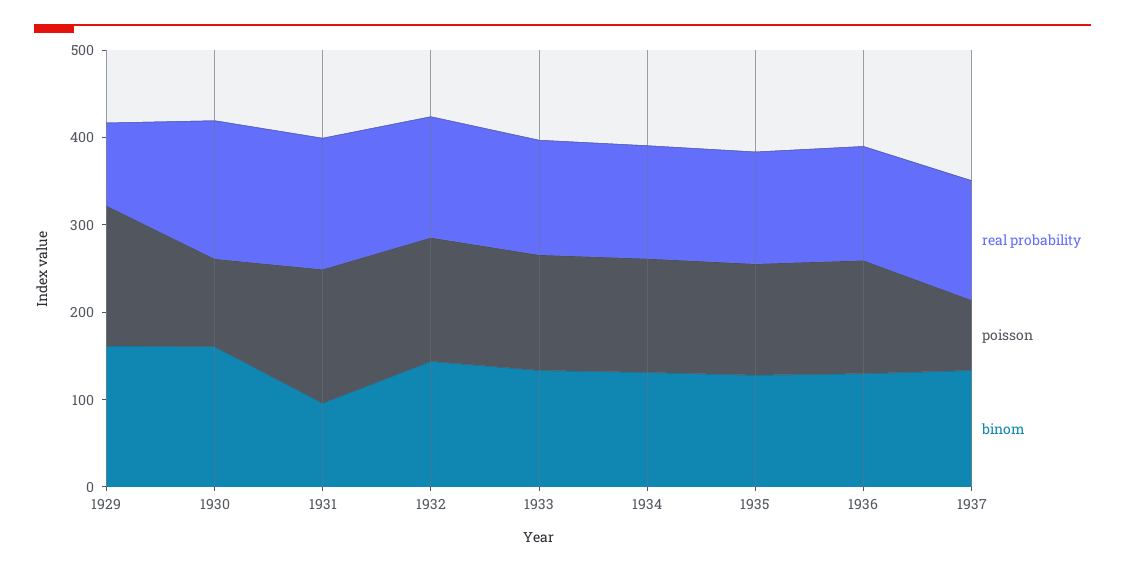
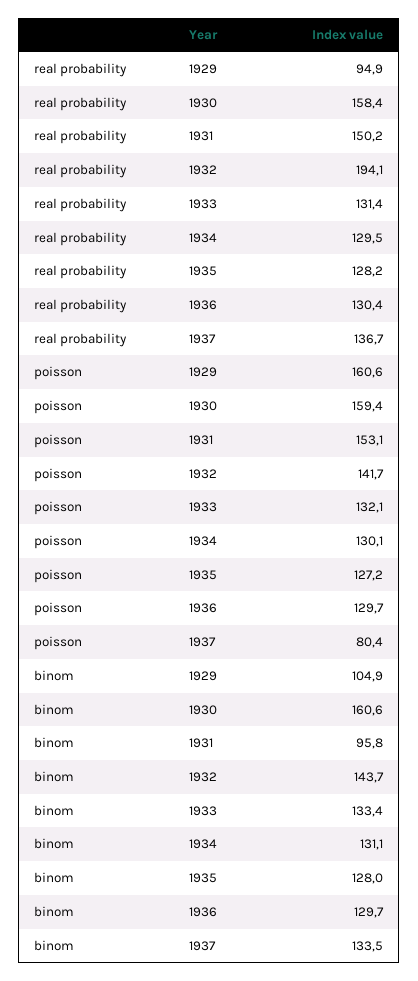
  {
    "real probability": {
      "1929": 94.9,
      "1930": 158.4,
      "1931": 150.2,
-     "1932": 140,
+     "1932": 194.1,
      "1933": 131.4,
      "1934": 129.5,
      "1935": 128.2,
      "1936": 130.4,
      "1937": 136.7
    },
    "poisson": {
      "1929": 160.6,
-     "1930": 100,
+     "1930": 159.4,
      "1931": 153.1,
      "1932": 141.7,
      "1933": 132.1,
      "1934": 130.1,
      "1935": 127.2,
      "1936": 129.7,
      "1937": 80.4
    },
    "binom": {
-     "1929": 160,
+     "1929": 104.9,
      "1930": 160.6,
      "1931": 95.8,
      "1932": 143.7,
      "1933": 133.4,
      "1934": 131.1,
      "1935": 128,
      "1936": 129.7,
      "1937": 133.5
    }
  }

